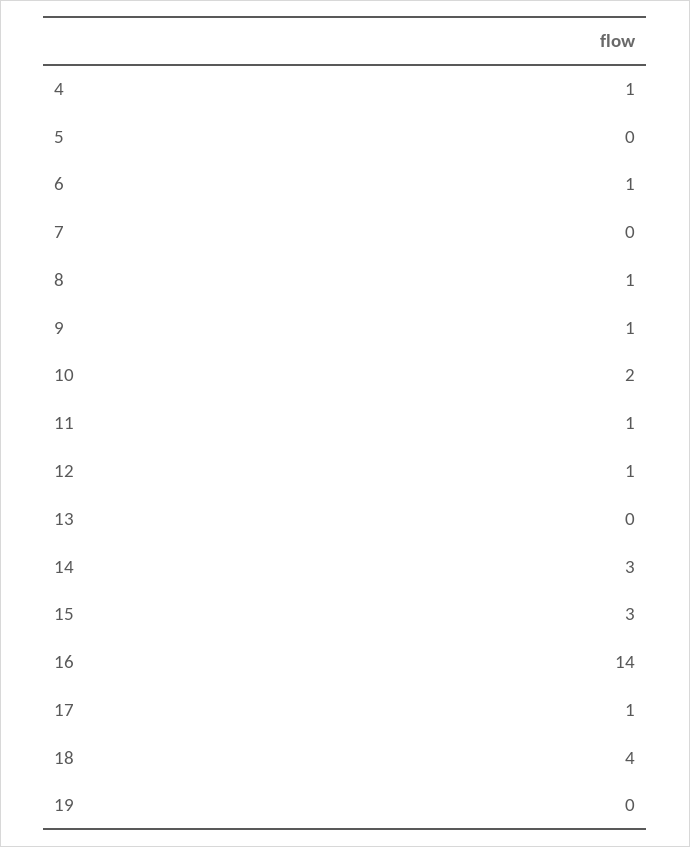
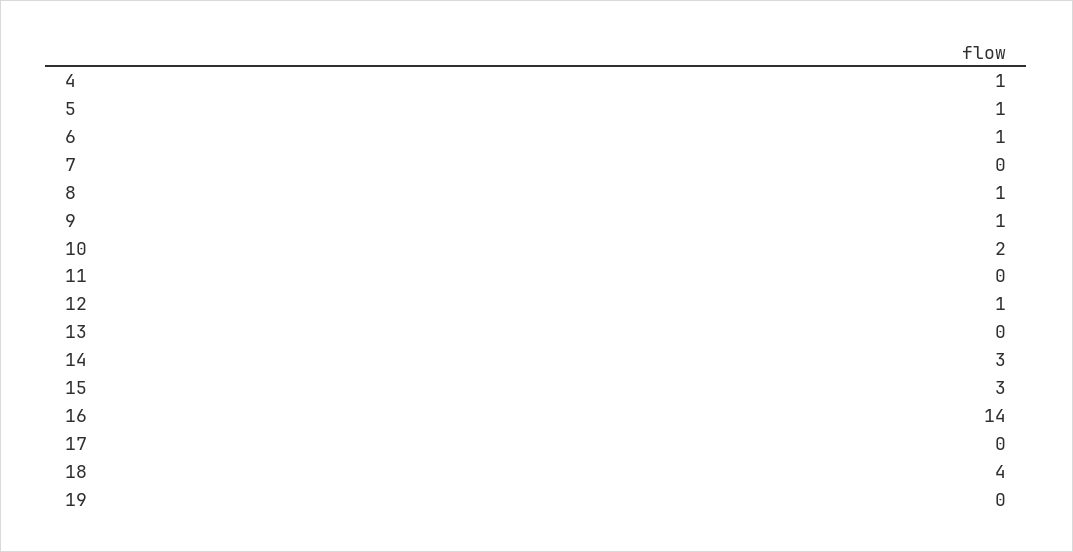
  {
    "4": 1,
-   "5": 0,
+   "5": 1,
    "6": 1,
    "7": 0,
    "8": 1,
    "9": 1,
    "10": 2,
-   "11": 1,
+   "11": 0,
    "12": 1,
    "13": 0,
    "14": 3,
    "15": 3,
    "16": 14,
-   "17": 1,
+   "17": 0,
    "18": 4,
    "19": 0
  }

